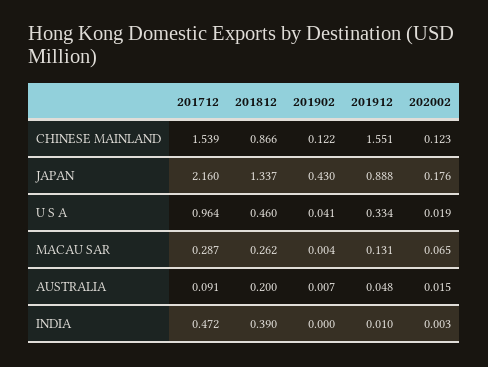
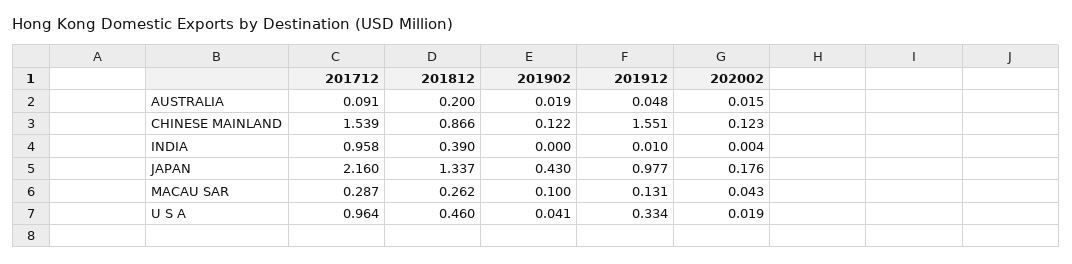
  {
    "201712": {
      "CHINESE MAINLAND": 1.539,
      "JAPAN": 2.16,
      "U S A": 0.964,
      "MACAU SAR": 0.287,
      "AUSTRALIA": 0.091,
-     "INDIA": 0.472
+     "INDIA": 0.958
    },
    "201812": {
      "CHINESE MAINLAND": 0.866,
      "JAPAN": 1.337,
      "U S A": 0.46,
      "MACAU SAR": 0.262,
      "AUSTRALIA": 0.2,
      "INDIA": 0.39
    },
    "201902": {
      "CHINESE MAINLAND": 0.122,
      "JAPAN": 0.43,
      "U S A": 0.041,
-     "MACAU SAR": 0.004,
+     "MACAU SAR": 0.1,
-     "AUSTRALIA": 0.007,
+     "AUSTRALIA": 0.019,
      "INDIA": 0
    },
    "201912": {
      "CHINESE MAINLAND": 1.551,
-     "JAPAN": 0.888,
+     "JAPAN": 0.977,
      "U S A": 0.334,
      "MACAU SAR": 0.131,
      "AUSTRALIA": 0.048,
      "INDIA": 0.01
    },
    "202002": {
      "CHINESE MAINLAND": 0.123,
      "JAPAN": 0.176,
      "U S A": 0.019,
-     "MACAU SAR": 0.065,
+     "MACAU SAR": 0.043,
      "AUSTRALIA": 0.015,
-     "INDIA": 0.003
+     "INDIA": 0.004
    }
  }

